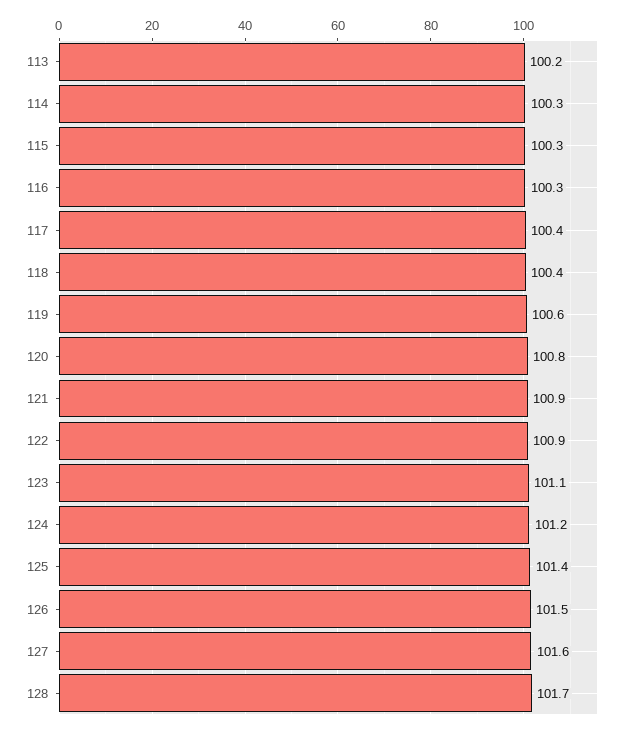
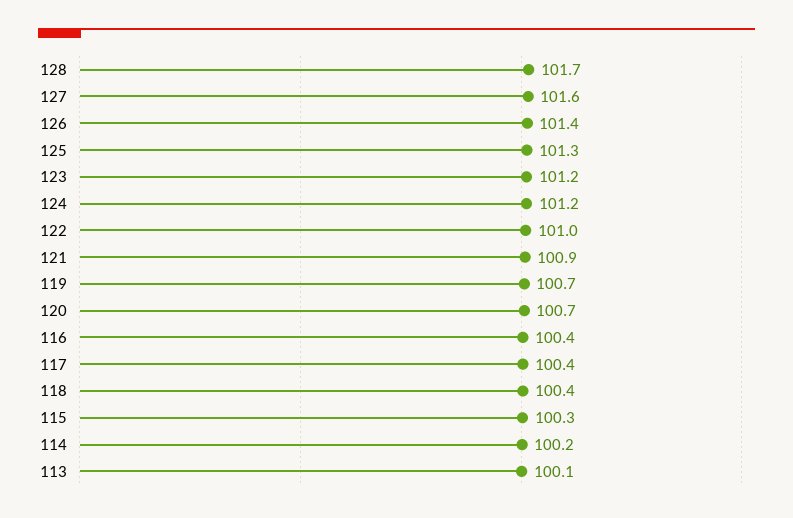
  {
-   "113": 100.2,
+   "113": 100.1,
-   "114": 100.3,
+   "114": 100.2,
    "115": 100.3,
-   "116": 100.3,
+   "116": 100.4,
    "117": 100.4,
    "118": 100.4,
-   "119": 100.6,
+   "119": 100.7,
-   "120": 100.8,
+   "120": 100.7,
    "121": 100.9,
-   "122": 100.9,
+   "122": 101,
-   "123": 101.1,
+   "123": 101.2,
    "124": 101.2,
-   "125": 101.4,
+   "125": 101.3,
-   "126": 101.5,
+   "126": 101.4,
    "127": 101.6,
    "128": 101.7
  }

